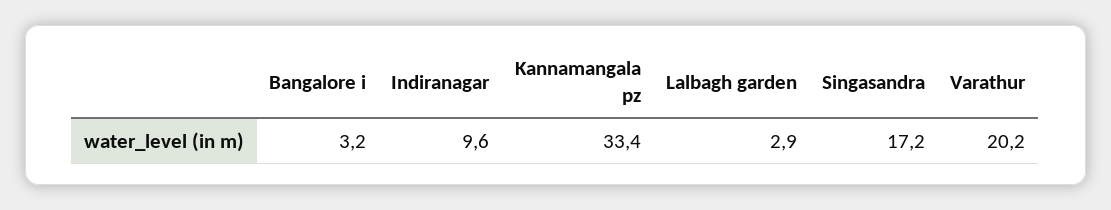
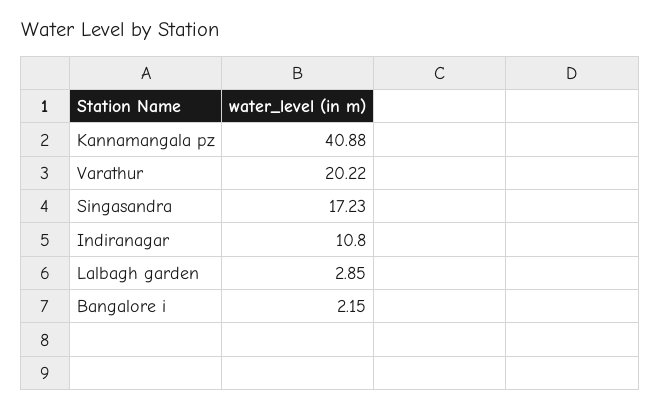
  {
-   "Bangalore i": 3.2,
+   "Bangalore i": 2.15,
-   "Indiranagar": 9.6,
+   "Indiranagar": 10.8,
-   "Kannamangala pz": 33.4,
+   "Kannamangala pz": 40.88,
    "Lalbagh garden": 2.85,
    "Singasandra": 17.23,
    "Varathur": 20.22
  }

